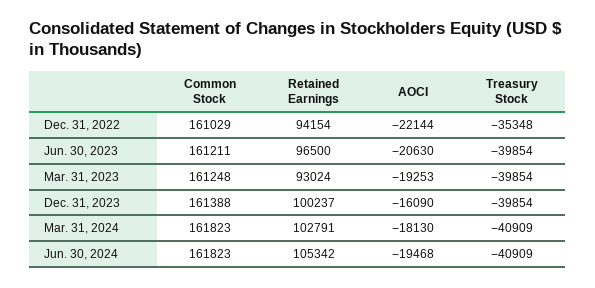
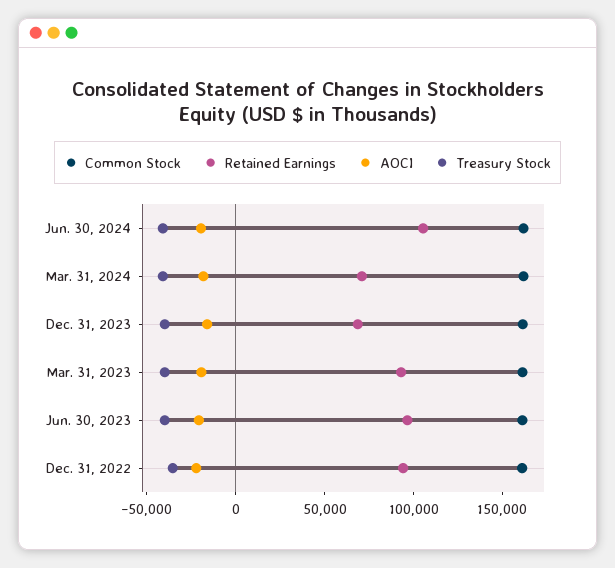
  {
    "Common Stock": {
      "Dec. 31, 2022": 161029,
      "Jun. 30, 2023": 161211,
      "Mar. 31, 2023": 161248,
      "Dec. 31, 2023": 161388,
      "Mar. 31, 2024": 161823,
      "Jun. 30, 2024": 161823
    },
    "Retained Earnings": {
      "Dec. 31, 2022": 94154,
      "Jun. 30, 2023": 96500,
      "Mar. 31, 2023": 93024,
-     "Dec. 31, 2023": 100237,
+     "Dec. 31, 2023": 70000,
-     "Mar. 31, 2024": 102791,
+     "Mar. 31, 2024": 70000,
      "Jun. 30, 2024": 105342
    },
    "AOCI": {
      "Dec. 31, 2022": -22144,
      "Jun. 30, 2023": -20630,
      "Mar. 31, 2023": -19253,
      "Dec. 31, 2023": -16090,
      "Mar. 31, 2024": -18130,
      "Jun. 30, 2024": -19468
    },
    "Treasury Stock": {
      "Dec. 31, 2022": -35348,
      "Jun. 30, 2023": -39854,
      "Mar. 31, 2023": -39854,
      "Dec. 31, 2023": -39854,
      "Mar. 31, 2024": -40909,
      "Jun. 30, 2024": -40909
    }
  }

